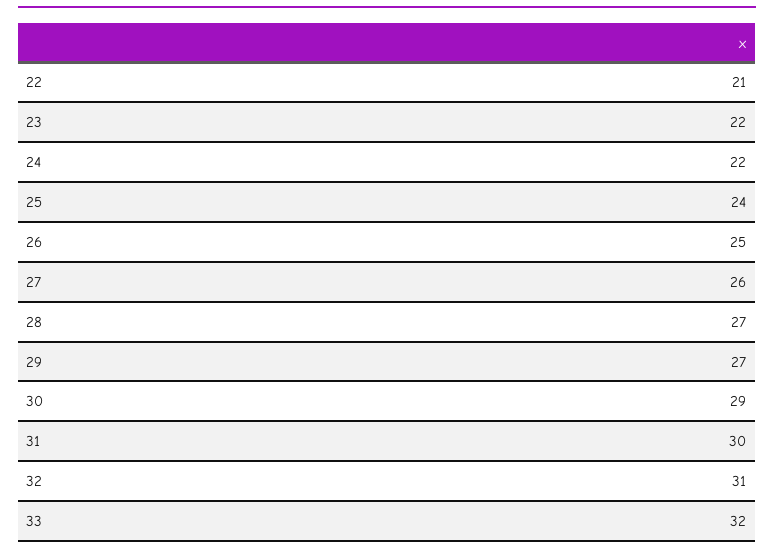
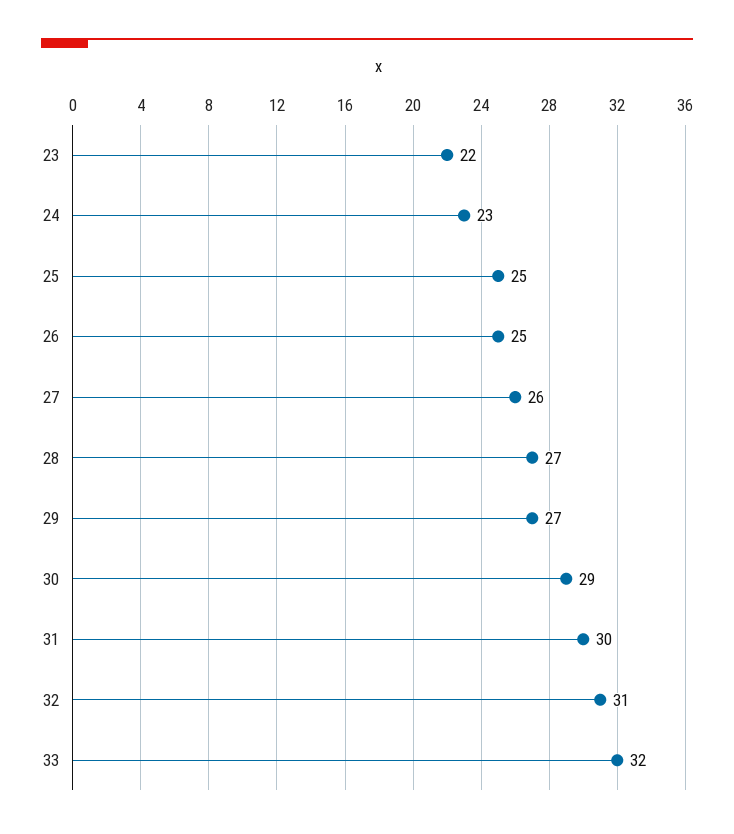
  {
-   "22": 21,
    "23": 22,
-   "24": 22,
+   "24": 23,
-   "25": 24,
+   "25": 25,
    "26": 25,
    "27": 26,
    "28": 27,
    "29": 27,
    "30": 29,
    "31": 30,
    "32": 31,
    "33": 32
  }

